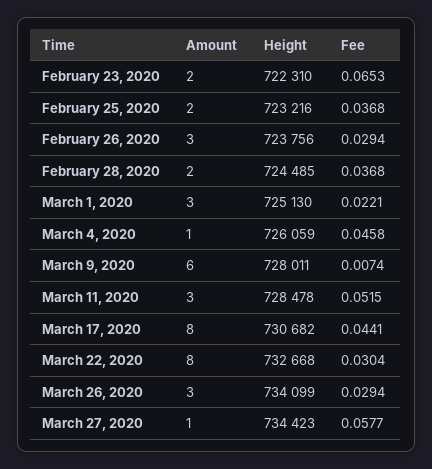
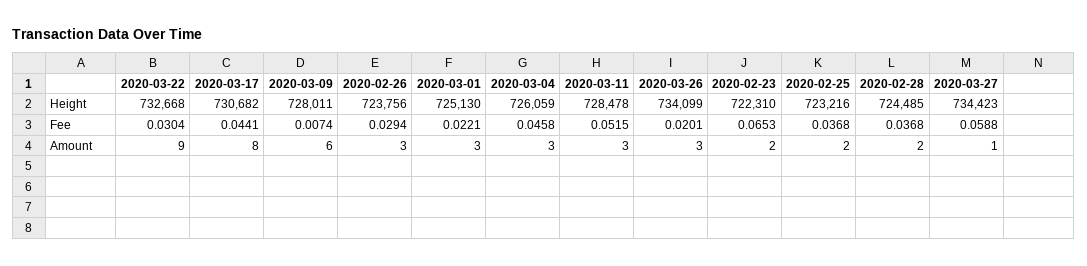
  {
    "Amount": {
      "February 23, 2020": 2,
      "February 25, 2020": 2,
      "February 26, 2020": 3,
      "February 28, 2020": 2,
      "March 1, 2020": 3,
-     "March 4, 2020": 1,
+     "March 4, 2020": 3,
      "March 9, 2020": 6,
      "March 11, 2020": 3,
      "March 17, 2020": 8,
-     "March 22, 2020": 8,
+     "March 22, 2020": 9,
      "March 26, 2020": 3,
      "March 27, 2020": 1
    },
    "Height": {
      "February 23, 2020": 722310,
      "February 25, 2020": 723216,
      "February 26, 2020": 723756,
      "February 28, 2020": 724485,
      "March 1, 2020": 725130,
      "March 4, 2020": 726059,
      "March 9, 2020": 728011,
      "March 11, 2020": 728478,
      "March 17, 2020": 730682,
      "March 22, 2020": 732668,
      "March 26, 2020": 734099,
      "March 27, 2020": 734423
    },
    "Fee": {
      "February 23, 2020": 0.0653,
      "February 25, 2020": 0.0368,
      "February 26, 2020": 0.0294,
      "February 28, 2020": 0.0368,
      "March 1, 2020": 0.0221,
      "March 4, 2020": 0.0458,
      "March 9, 2020": 0.0074,
      "March 11, 2020": 0.0515,
      "March 17, 2020": 0.0441,
      "March 22, 2020": 0.0304,
-     "March 26, 2020": 0.0294,
+     "March 26, 2020": 0.0201,
-     "March 27, 2020": 0.0577
+     "March 27, 2020": 0.0588
    }
  }

